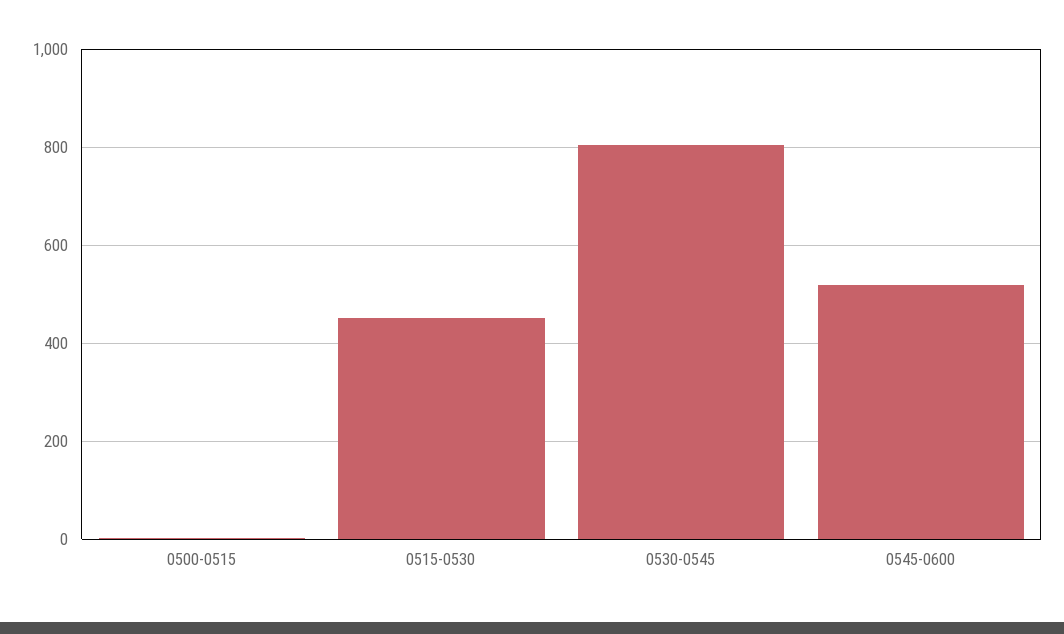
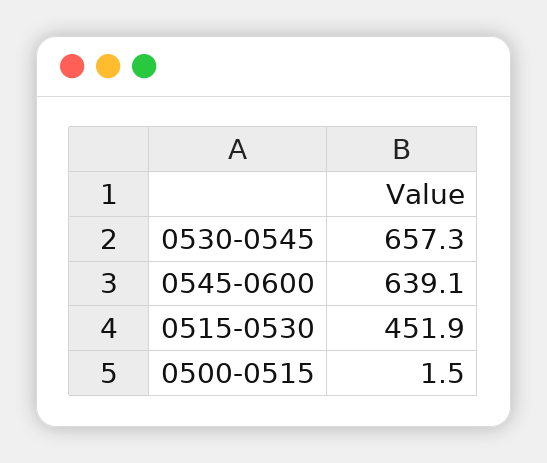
  {
    "0500-0515": 1.5,
    "0515-0530": 451.9,
-   "0530-0545": 800,
+   "0530-0545": 657.3,
-   "0545-0600": 520
+   "0545-0600": 639.1
  }

